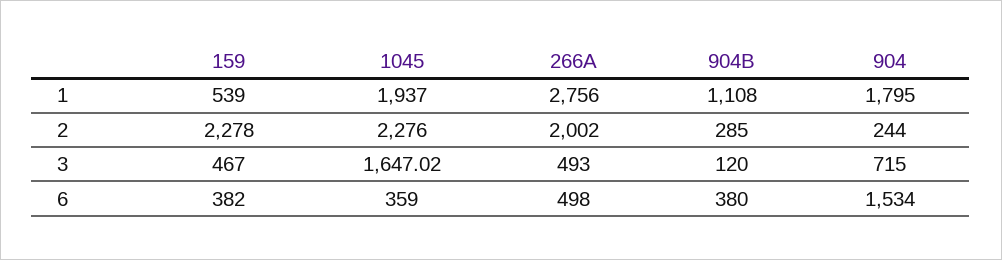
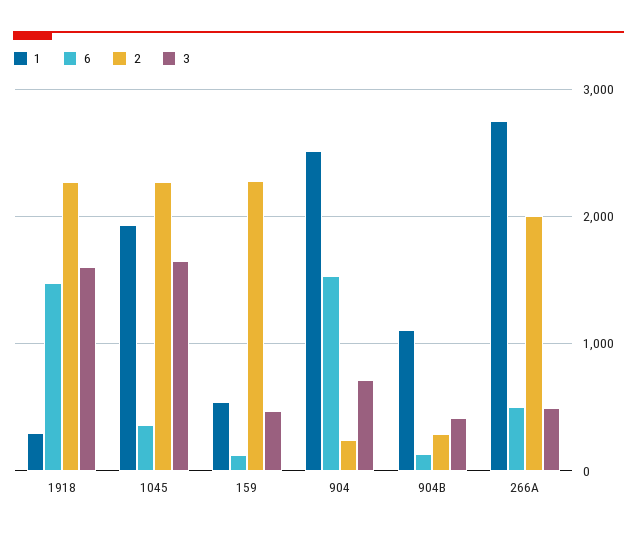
  {
    "1": {
      "159": 539,
      "1045": 1937,
      "266A": 2756,
      "904B": 1108,
-     "904": 1795
+     "904": 2500,
+     "1918": 300
    },
    "2": {
      "159": 2278,
      "1045": 2276,
      "266A": 2002,
      "904B": 285,
-     "904": 244
+     "904": 244,
+     "1918": 2300
    },
    "3": {
      "159": 467,
      "1045": 1647.02,
      "266A": 493,
-     "904B": 120,
+     "904B": 400,
-     "904": 715
+     "904": 715,
+     "1918": 1600
    },
    "6": {
-     "159": 382,
+     "159": 100,
      "1045": 359,
      "266A": 498,
-     "904B": 380,
+     "904B": 100,
-     "904": 1534
+     "904": 1534,
+     "1918": 1500
    }
  }

